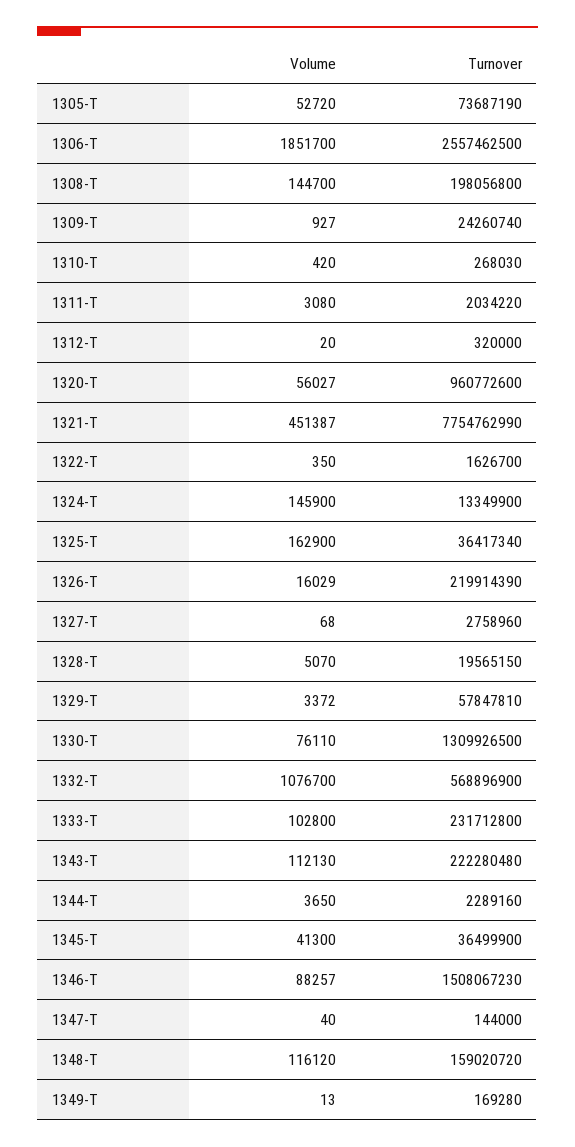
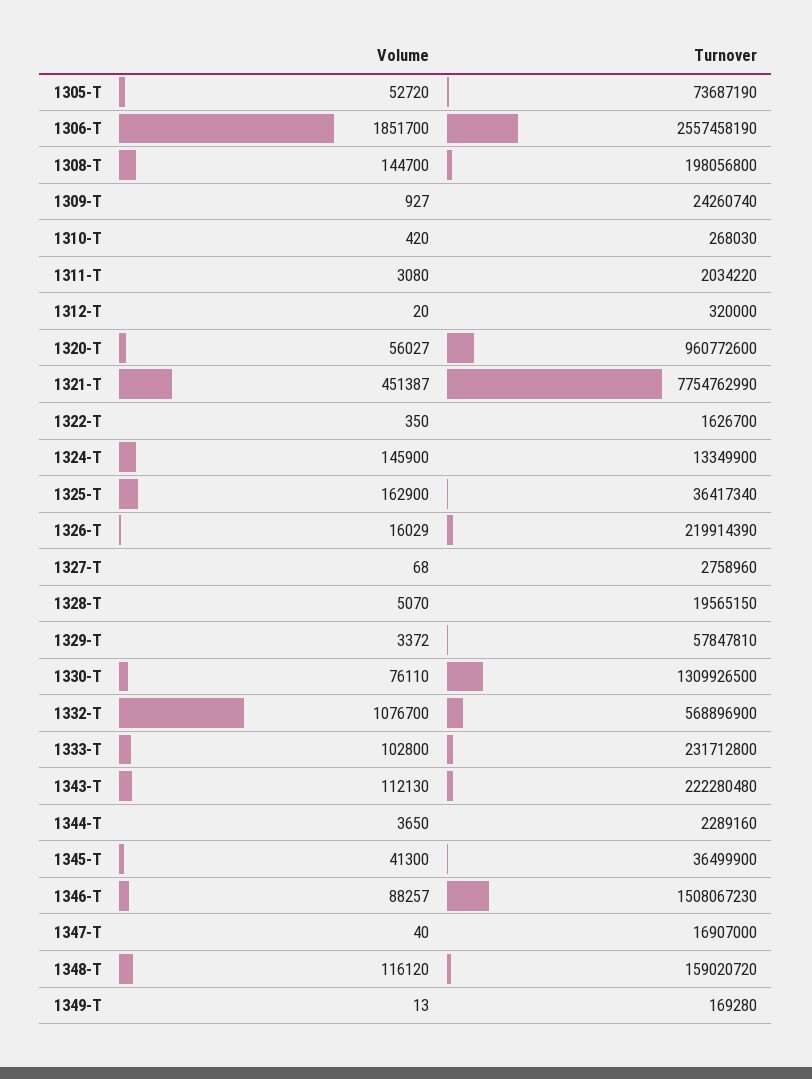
  {
    "Volume": {
      "1305-T": 52720,
      "1306-T": 1851700,
      "1308-T": 144700,
      "1309-T": 927,
      "1310-T": 420,
      "1311-T": 3080,
      "1312-T": 20,
      "1320-T": 56027,
      "1321-T": 451387,
      "1322-T": 350,
      "1324-T": 145900,
      "1325-T": 162900,
      "1326-T": 16029,
      "1327-T": 68,
      "1328-T": 5070,
      "1329-T": 3372,
      "1330-T": 76110,
      "1332-T": 1076700,
      "1333-T": 102800,
      "1343-T": 112130,
      "1344-T": 3650,
      "1345-T": 41300,
      "1346-T": 88257,
      "1347-T": 40,
      "1348-T": 116120,
      "1349-T": 13
    },
    "Turnover": {
      "1305-T": 73687190,
-     "1306-T": 2557462500,
+     "1306-T": 2557458190,
      "1308-T": 198056800,
      "1309-T": 24260740,
      "1310-T": 268030,
      "1311-T": 2034220,
      "1312-T": 320000,
      "1320-T": 960772600,
      "1321-T": 7754762990,
      "1322-T": 1626700,
      "1324-T": 13349900,
      "1325-T": 36417340,
      "1326-T": 219914390,
      "1327-T": 2758960,
      "1328-T": 19565150,
      "1329-T": 57847810,
      "1330-T": 1309926500,
      "1332-T": 568896900,
      "1333-T": 231712800,
      "1343-T": 222280480,
      "1344-T": 2289160,
      "1345-T": 36499900,
      "1346-T": 1508067230,
-     "1347-T": 144000,
+     "1347-T": 16907000,
      "1348-T": 159020720,
      "1349-T": 169280
    }
  }

